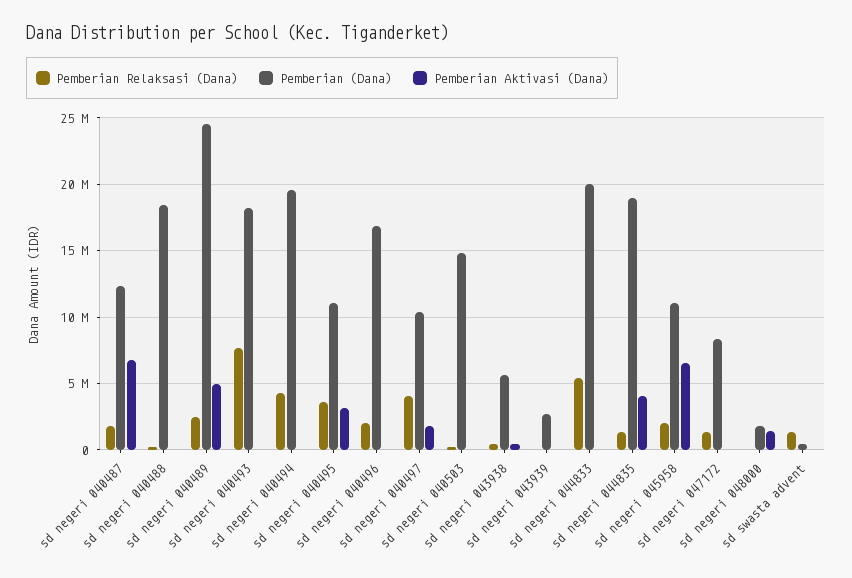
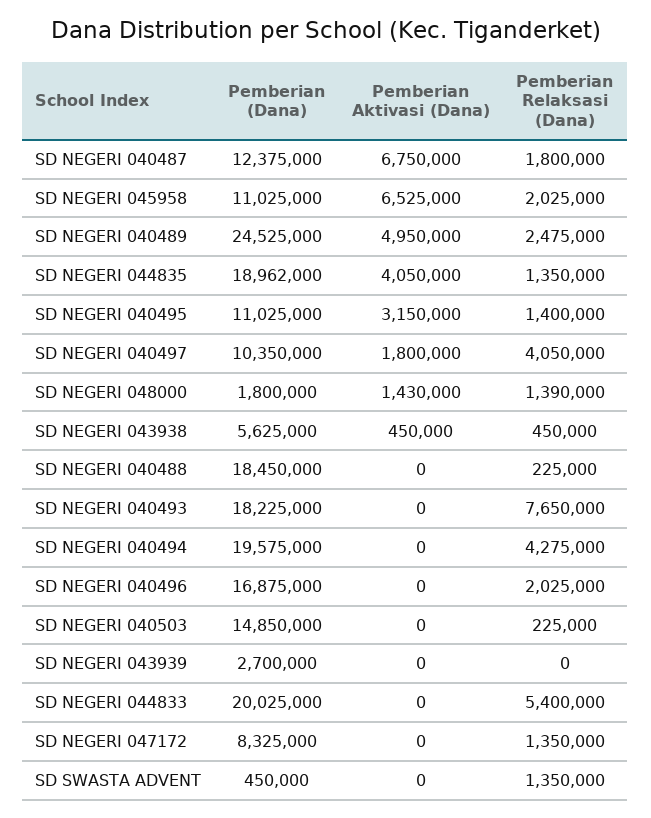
  {
    "Pemberian Relaksasi (Dana)": {
      "sd negeri 040487": 1800000,
      "sd negeri 040488": 225000,
      "sd negeri 040489": 2475000,
      "sd negeri 040493": 7650000,
      "sd negeri 040494": 4275000,
-     "sd negeri 040495": 3500000,
+     "sd negeri 040495": 1400000,
      "sd negeri 040496": 2025000,
      "sd negeri 040497": 4050000,
      "sd negeri 040503": 225000,
      "sd negeri 043938": 450000,
      "sd negeri 043939": 0,
      "sd negeri 044833": 5400000,
      "sd negeri 044835": 1350000,
      "sd negeri 045958": 2025000,
      "sd negeri 047172": 1350000,
-     "sd negeri 048000": 0,
+     "sd negeri 048000": 1390000,
      "sd swasta advent": 1350000
    },
    "Pemberian (Dana)": {
      "sd negeri 040487": 12375000,
      "sd negeri 040488": 18450000,
      "sd negeri 040489": 24525000,
      "sd negeri 040493": 18225000,
      "sd negeri 040494": 19575000,
      "sd negeri 040495": 11025000,
      "sd negeri 040496": 16875000,
      "sd negeri 040497": 10350000,
      "sd negeri 040503": 14850000,
      "sd negeri 043938": 5625000,
      "sd negeri 043939": 2700000,
      "sd negeri 044833": 20025000,
      "sd negeri 044835": 18962000,
      "sd negeri 045958": 11025000,
      "sd negeri 047172": 8325000,
      "sd negeri 048000": 1800000,
      "sd swasta advent": 450000
    },
    "Pemberian Aktivasi (Dana)": {
      "sd negeri 040487": 6750000,
      "sd negeri 040488": 0,
      "sd negeri 040489": 4950000,
      "sd negeri 040493": 0,
      "sd negeri 040494": 0,
      "sd negeri 040495": 3150000,
      "sd negeri 040496": 0,
      "sd negeri 040497": 1800000,
      "sd negeri 040503": 0,
      "sd negeri 043938": 450000,
      "sd negeri 043939": 0,
      "sd negeri 044833": 0,
      "sd negeri 044835": 4050000,
      "sd negeri 045958": 6525000,
      "sd negeri 047172": 0,
      "sd negeri 048000": 1430000,
      "sd swasta advent": 0
    }
  }

